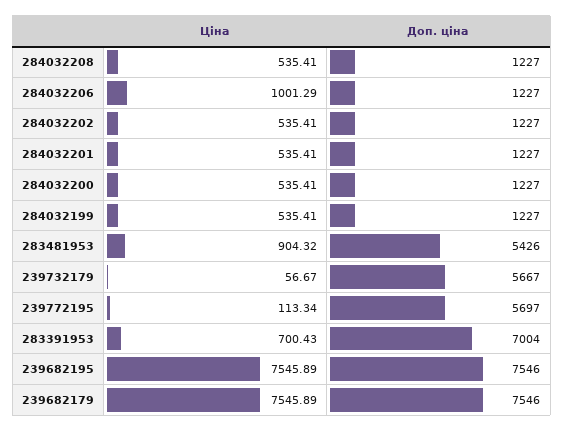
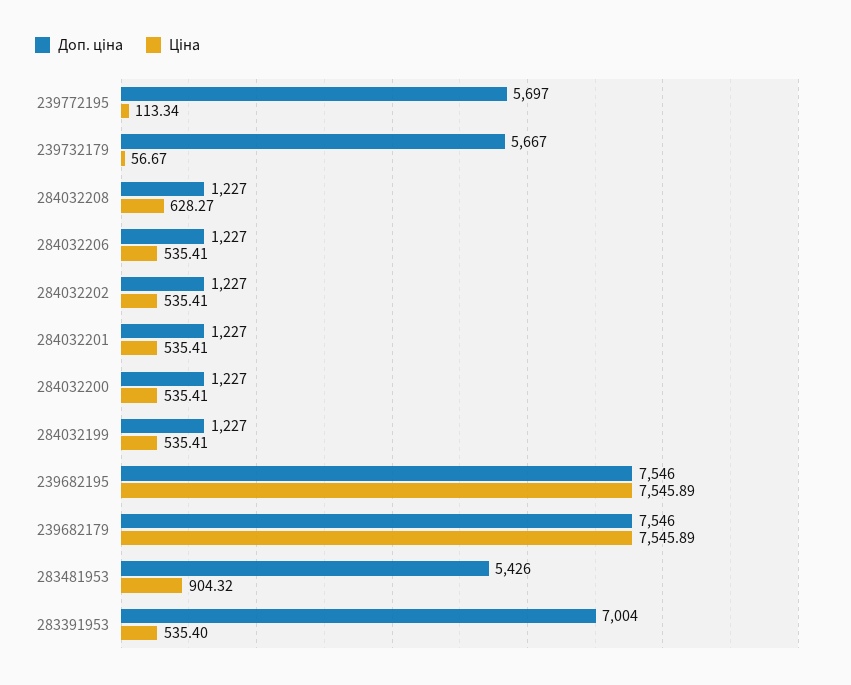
  {
    "Ціна": {
-     "284032208": 535.41,
+     "284032208": 628.27,
-     "284032206": 1001.29,
+     "284032206": 535.41,
      "284032202": 535.41,
      "284032201": 535.41,
      "284032200": 535.41,
      "284032199": 535.41,
      "283481953": 904.32,
      "239732179": 56.67,
      "239772195": 113.34,
-     "283391953": 700.43,
+     "283391953": 535.4,
      "239682195": 7545.89,
      "239682179": 7545.89
    },
    "Доп. ціна": {
      "284032208": 1227,
      "284032206": 1227,
      "284032202": 1227,
      "284032201": 1227,
      "284032200": 1227,
      "284032199": 1227,
      "283481953": 5426,
      "239732179": 5667,
      "239772195": 5697,
      "283391953": 7004,
      "239682195": 7546,
      "239682179": 7546
    }
  }

